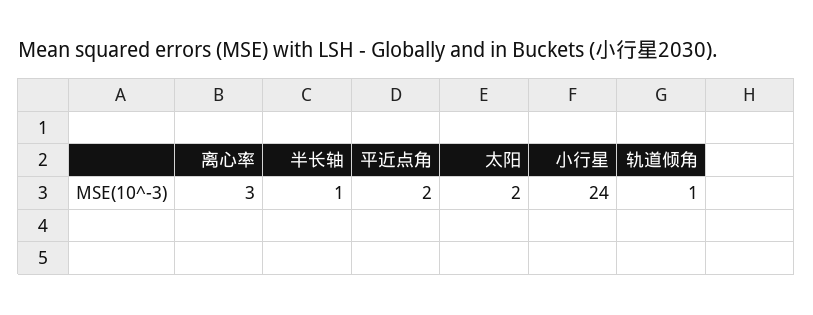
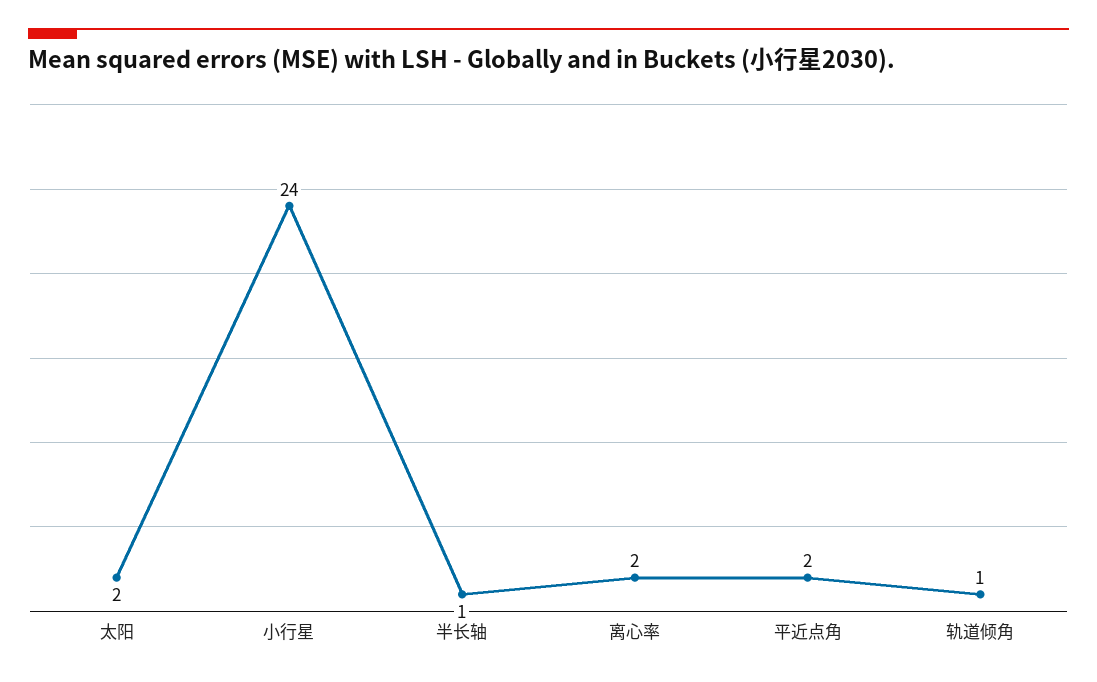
  {
-   "离心率": 3,
+   "离心率": 2,
    "半长轴": 1,
    "平近点角": 2,
    "太阳": 2,
    "小行星": 24,
    "轨道倾角": 1
  }

